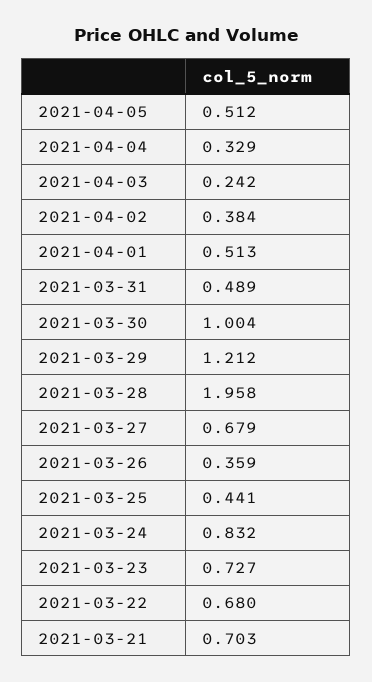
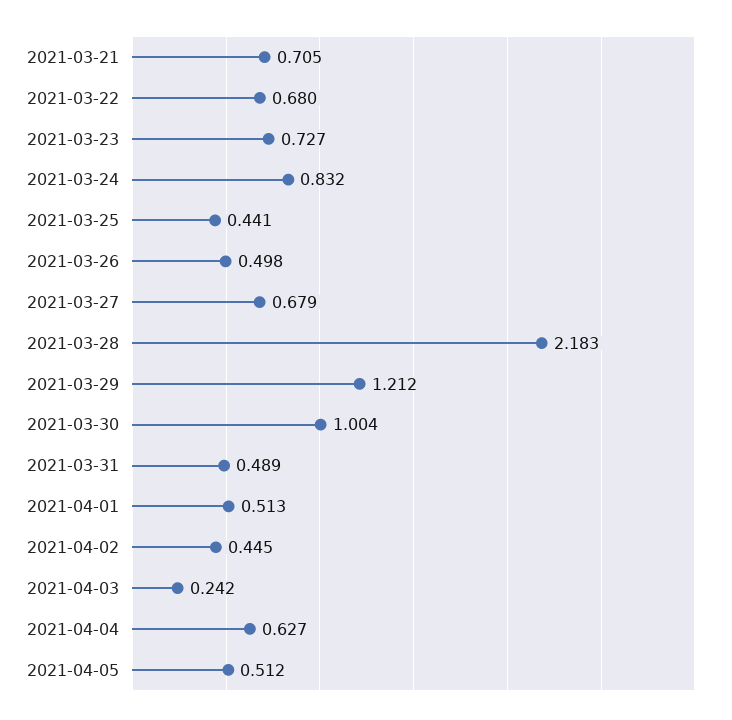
  {
    "2021-04-05": 0.512,
-   "2021-04-04": 0.329,
+   "2021-04-04": 0.627,
    "2021-04-03": 0.242,
-   "2021-04-02": 0.384,
+   "2021-04-02": 0.445,
    "2021-04-01": 0.513,
    "2021-03-31": 0.489,
    "2021-03-30": 1.004,
    "2021-03-29": 1.212,
-   "2021-03-28": 1.958,
+   "2021-03-28": 2.183,
    "2021-03-27": 0.679,
-   "2021-03-26": 0.359,
+   "2021-03-26": 0.498,
    "2021-03-25": 0.441,
    "2021-03-24": 0.832,
    "2021-03-23": 0.727,
    "2021-03-22": 0.68,
-   "2021-03-21": 0.703
+   "2021-03-21": 0.705
  }

